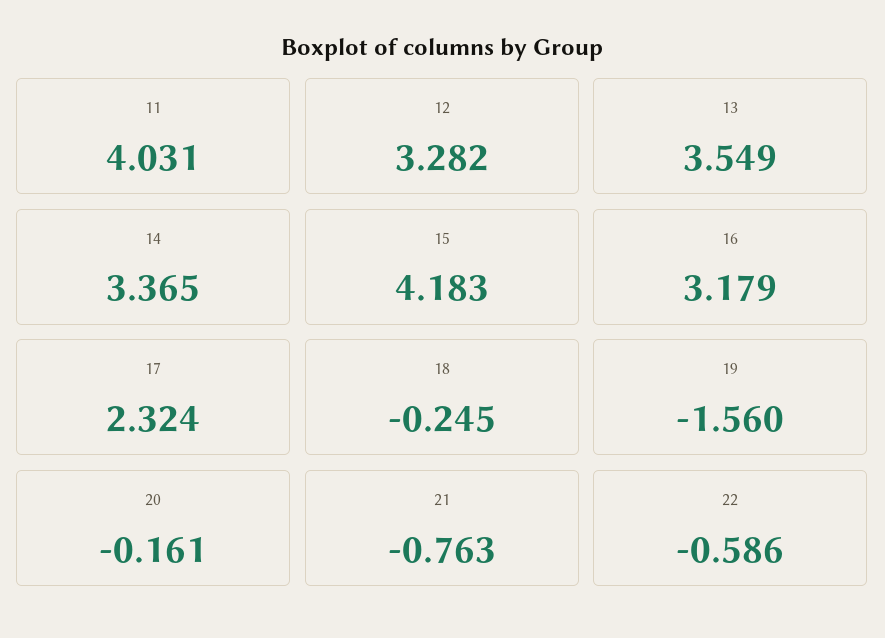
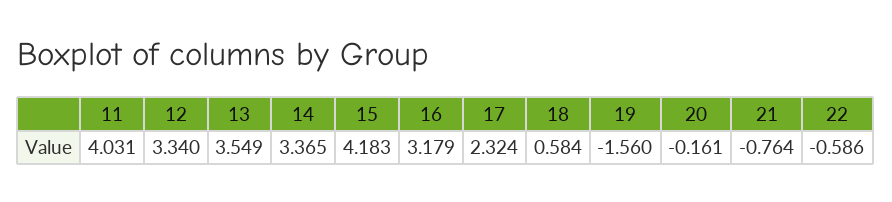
  {
    "11": 4.031,
-   "12": 3.282,
+   "12": 3.34,
    "13": 3.549,
    "14": 3.365,
    "15": 4.183,
    "16": 3.179,
    "17": 2.324,
-   "18": -0.245,
+   "18": 0.584,
    "19": -1.56,
    "20": -0.161,
-   "21": -0.763,
+   "21": -0.764,
    "22": -0.586
  }

